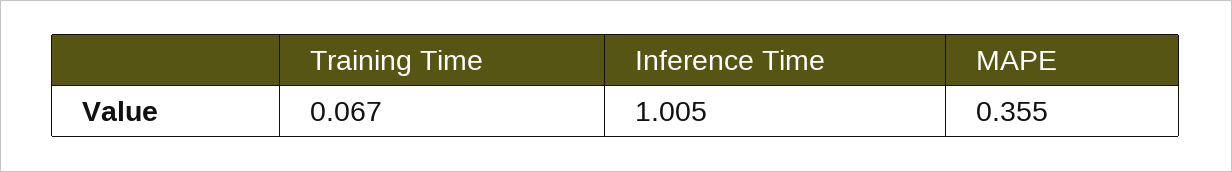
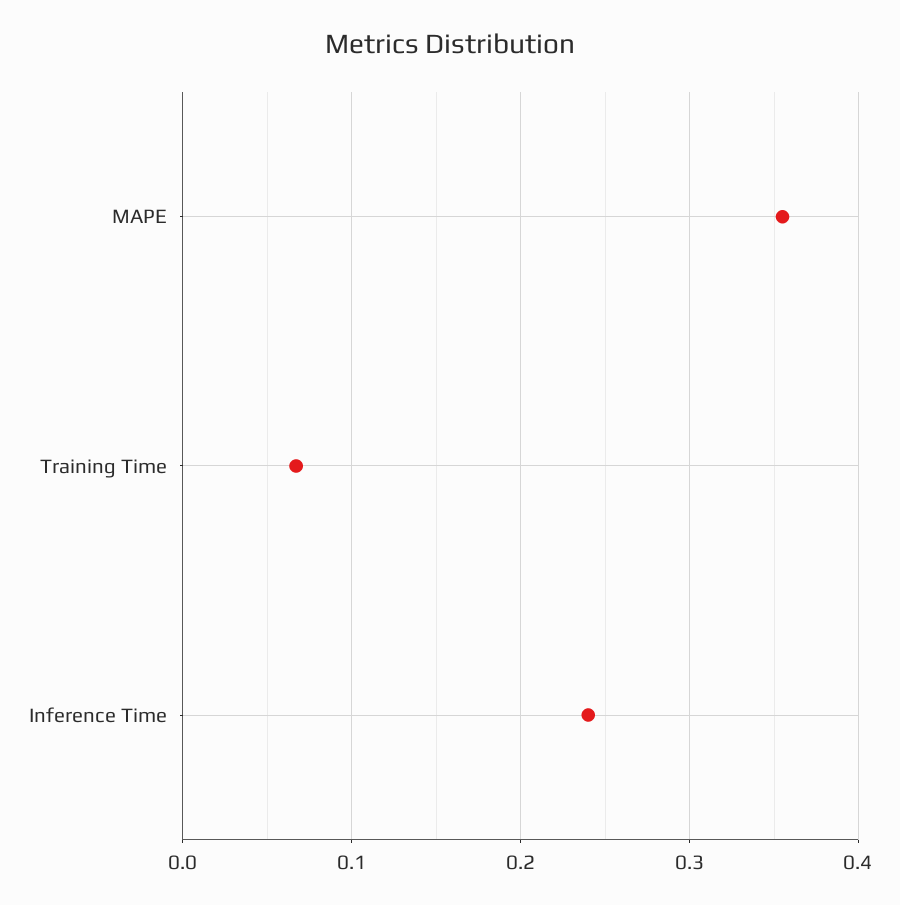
  {
    "Training Time": 0.067,
-   "Inference Time": 1.005,
+   "Inference Time": 0.24,
    "MAPE": 0.355
  }

